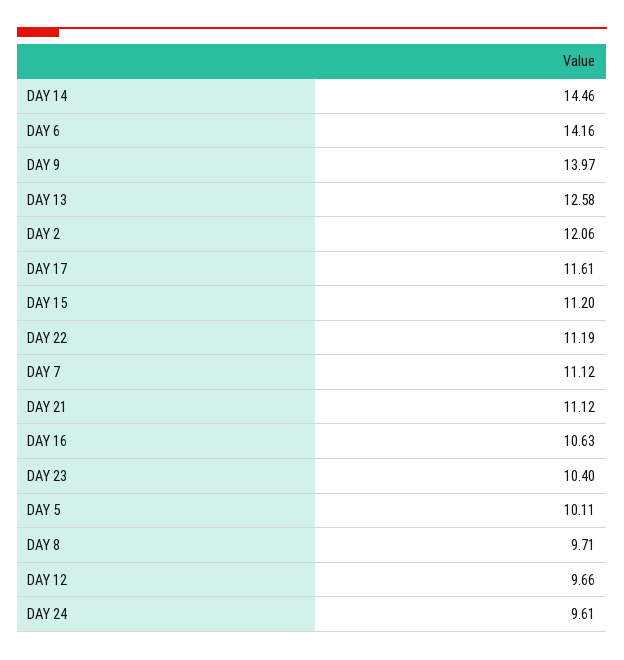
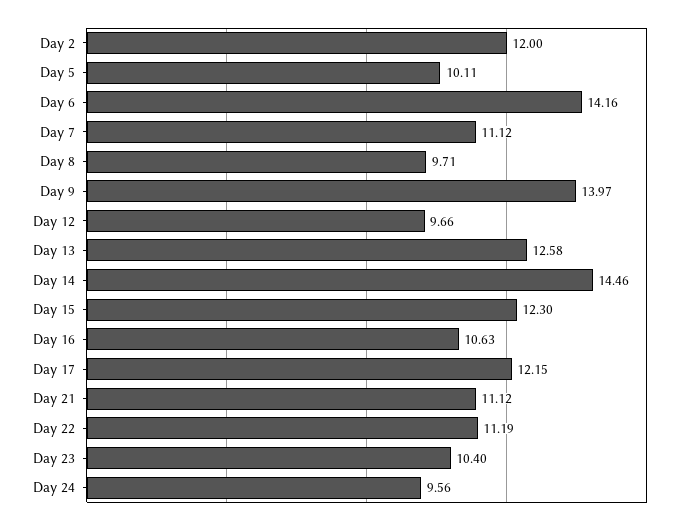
  {
    "DAY 14": 14.46,
    "DAY 6": 14.16,
    "DAY 9": 13.97,
    "DAY 13": 12.58,
-   "DAY 2": 12.06,
+   "DAY 2": 12,
-   "DAY 17": 11.61,
+   "DAY 17": 12.15,
-   "DAY 15": 11.2,
+   "DAY 15": 12.3,
    "DAY 22": 11.19,
    "DAY 7": 11.12,
    "DAY 21": 11.12,
    "DAY 16": 10.63,
    "DAY 23": 10.4,
    "DAY 5": 10.11,
    "DAY 8": 9.71,
    "DAY 12": 9.66,
-   "DAY 24": 9.61
+   "DAY 24": 9.56
  }

